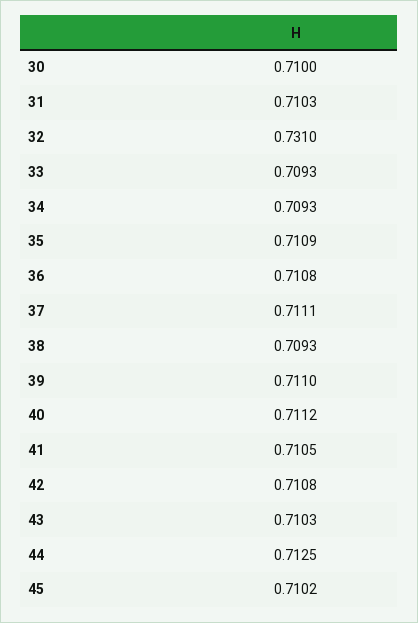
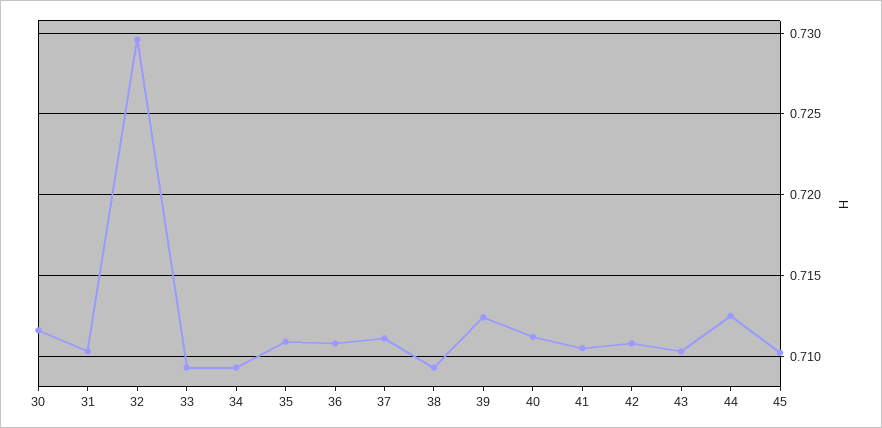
  {
-   "30": 0.71,
+   "30": 0.7115,
    "31": 0.7103,
-   "32": 0.731,
+   "32": 0.7295,
    "33": 0.7093,
    "34": 0.7093,
    "35": 0.7109,
    "36": 0.7108,
    "37": 0.7111,
    "38": 0.7093,
-   "39": 0.711,
+   "39": 0.7125,
    "40": 0.7112,
    "41": 0.7105,
    "42": 0.7108,
    "43": 0.7103,
    "44": 0.7125,
    "45": 0.7102
  }

